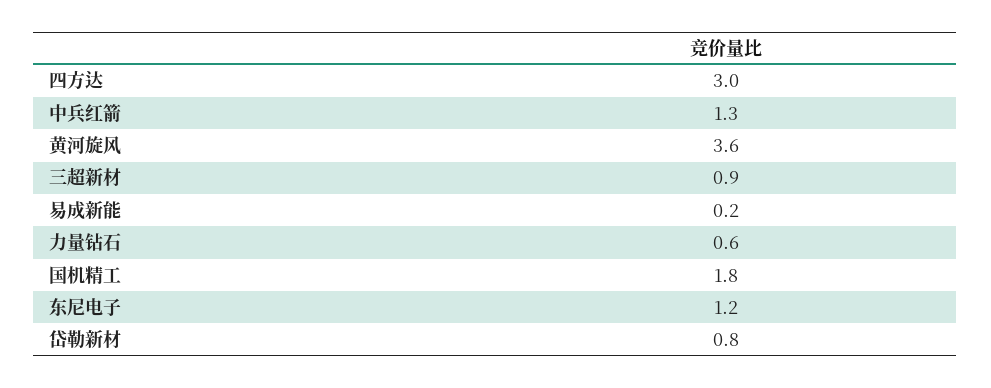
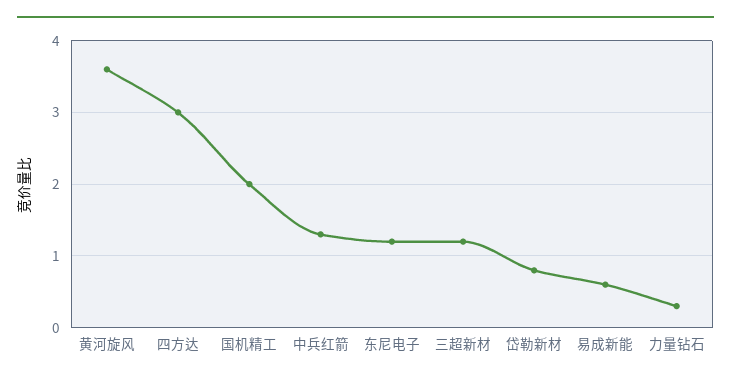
  {
    "四方达": 3,
    "中兵红箭": 1.3,
    "黄河旋风": 3.6,
-   "三超新材": 0.9,
+   "三超新材": 1.2,
-   "易成新能": 0.2,
+   "易成新能": 0.6,
-   "力量钻石": 0.6,
+   "力量钻石": 0.3,
-   "国机精工": 1.8,
+   "国机精工": 2,
    "东尼电子": 1.2,
    "岱勒新材": 0.8
  }

